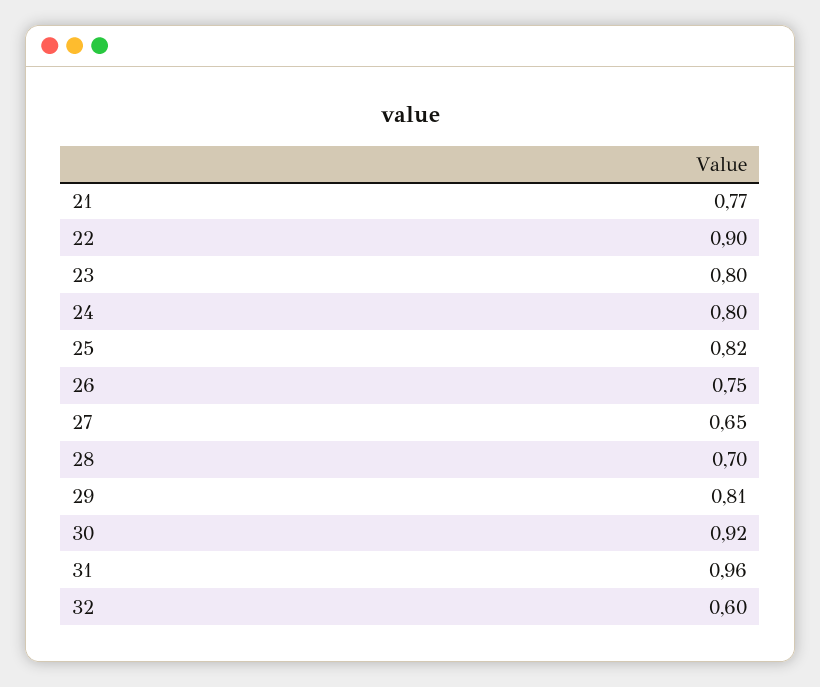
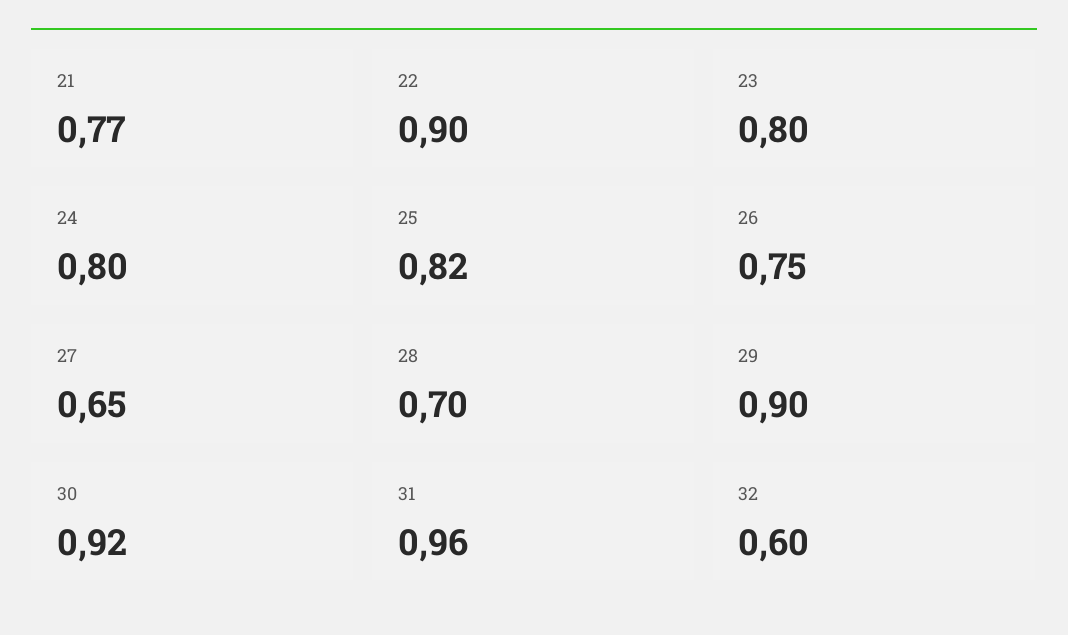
  {
    "21": 0.77,
    "22": 0.9,
    "23": 0.8,
    "24": 0.8,
    "25": 0.82,
    "26": 0.75,
    "27": 0.65,
    "28": 0.7,
-   "29": 0.81,
+   "29": 0.9,
    "30": 0.92,
    "31": 0.96,
    "32": 0.6
  }

